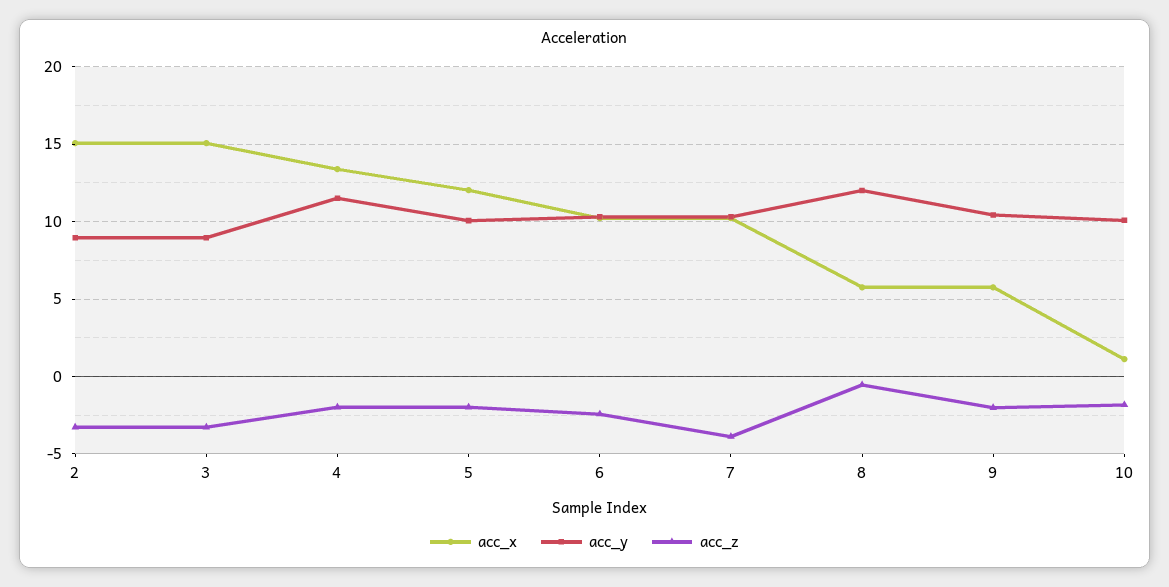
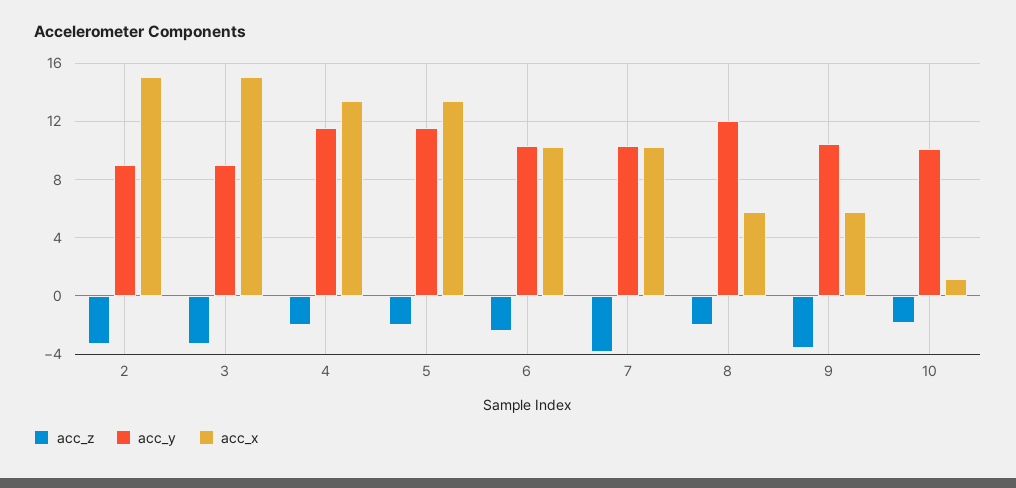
  {
    "acc_x": {
      "2": 15,
      "3": 15,
      "4": 13.5,
-     "5": 12,
+     "5": 13.5,
      "6": 10,
      "7": 10,
      "8": 6,
      "9": 6,
      "10": 1
    },
    "acc_y": {
      "2": 9,
      "3": 9,
      "4": 11.5,
-     "5": 10,
+     "5": 11.5,
      "6": 10.5,
      "7": 10.5,
      "8": 12,
      "9": 10.5,
      "10": 10
    },
    "acc_z": {
      "2": -3.5,
      "3": -3.5,
      "4": -2,
      "5": -2,
      "6": -2.5,
      "7": -4,
-     "8": -0.5,
+     "8": -2,
-     "9": -2,
+     "9": -3.5,
      "10": -2
    }
  }

